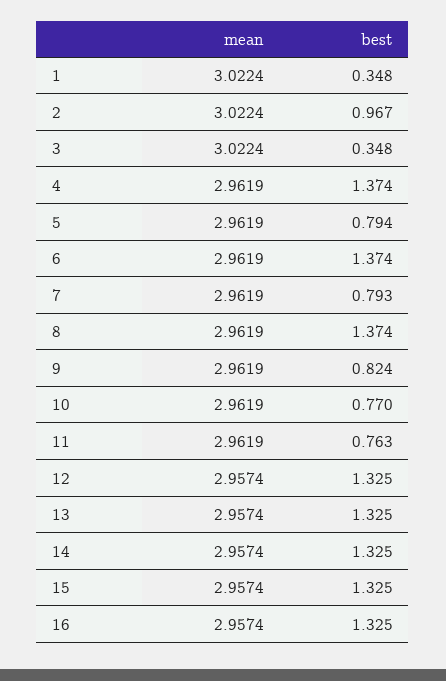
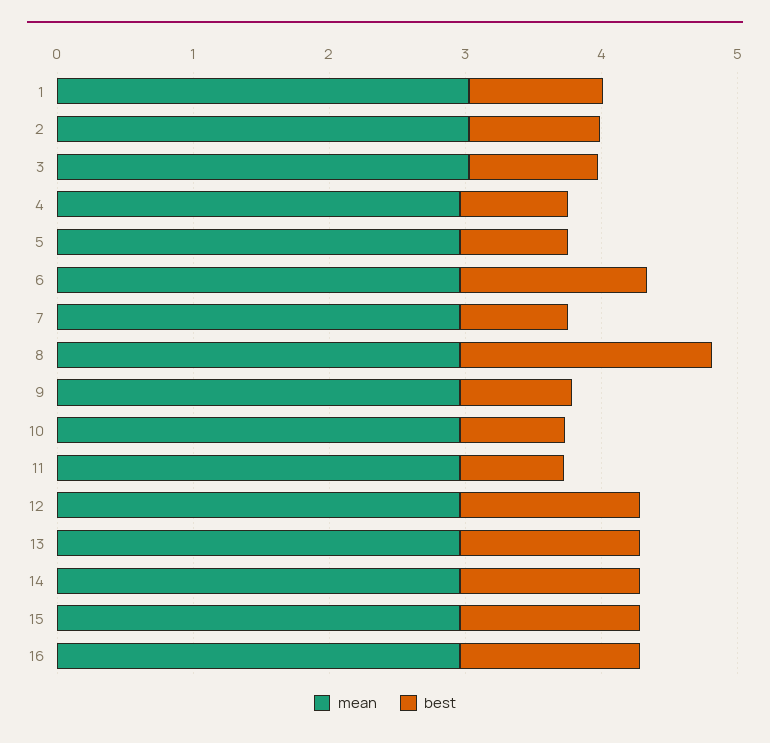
  {
    "mean": {
      "1": 3.0224,
      "2": 3.0224,
      "3": 3.0224,
      "4": 2.9619,
      "5": 2.9619,
      "6": 2.9619,
      "7": 2.9619,
      "8": 2.9619,
      "9": 2.9619,
      "10": 2.9619,
      "11": 2.9619,
      "12": 2.9574,
      "13": 2.9574,
      "14": 2.9574,
      "15": 2.9574,
      "16": 2.9574
    },
    "best": {
-     "1": 0.348,
+     "1": 1,
      "2": 0.967,
-     "3": 0.348,
+     "3": 1,
-     "4": 1.374,
+     "4": 0.8,
      "5": 0.794,
      "6": 1.374,
      "7": 0.793,
-     "8": 1.374,
+     "8": 1.8,
      "9": 0.824,
      "10": 0.77,
      "11": 0.763,
      "12": 1.325,
      "13": 1.325,
      "14": 1.325,
      "15": 1.325,
      "16": 1.325
    }
  }

